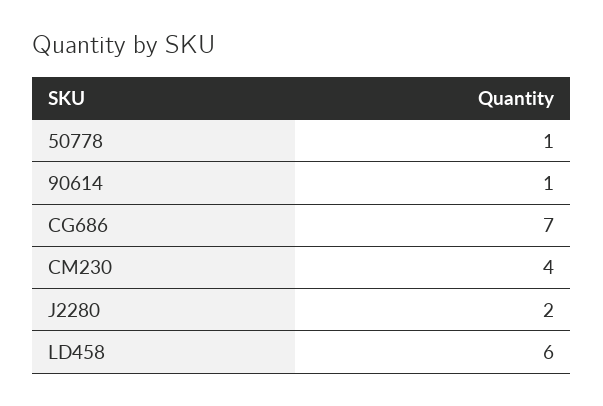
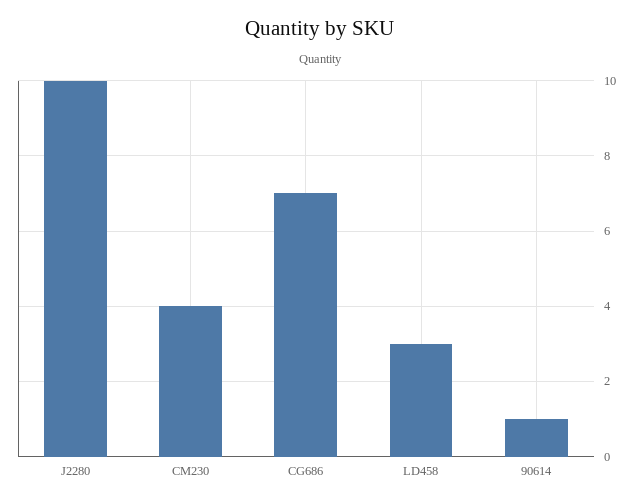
  {
-   "50778": 1,
    "90614": 1,
    "CG686": 7,
    "CM230": 4,
-   "J2280": 2,
+   "J2280": 10,
-   "LD458": 6
+   "LD458": 3
  }

